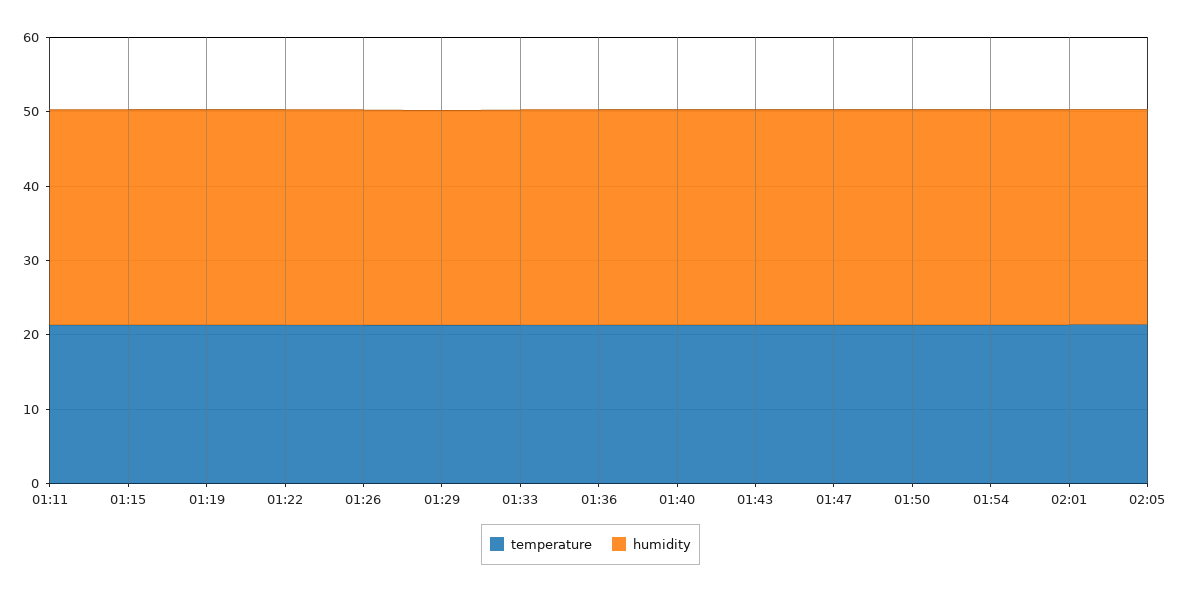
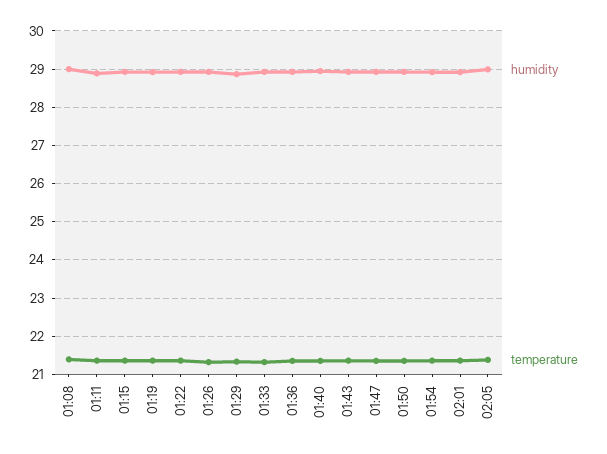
  {
    "temperature": {
      "01:11": 21.4,
      "01:15": 21.4,
      "01:19": 21.4,
      "01:22": 21.4,
      "01:26": 21.4,
      "01:29": 21.4,
      "01:33": 21.4,
      "01:36": 21.4,
      "01:40": 21.4,
      "01:43": 21.4,
      "01:47": 21.4,
      "01:50": 21.4,
      "01:54": 21.4,
      "02:01": 21.4,
-     "02:05": 21.4
+     "02:05": 21.4,
+     "01:08": 21.4
    },
    "humidity": {
      "01:11": 28.8,
      "01:15": 29,
      "01:19": 29,
      "01:22": 29,
      "01:26": 29,
      "01:29": 28.8,
      "01:33": 29,
      "01:36": 29,
      "01:40": 29,
      "01:43": 29,
      "01:47": 29,
      "01:50": 29,
      "01:54": 29,
      "02:01": 29,
-     "02:05": 29
+     "02:05": 29,
+     "01:08": 29
    }
  }

